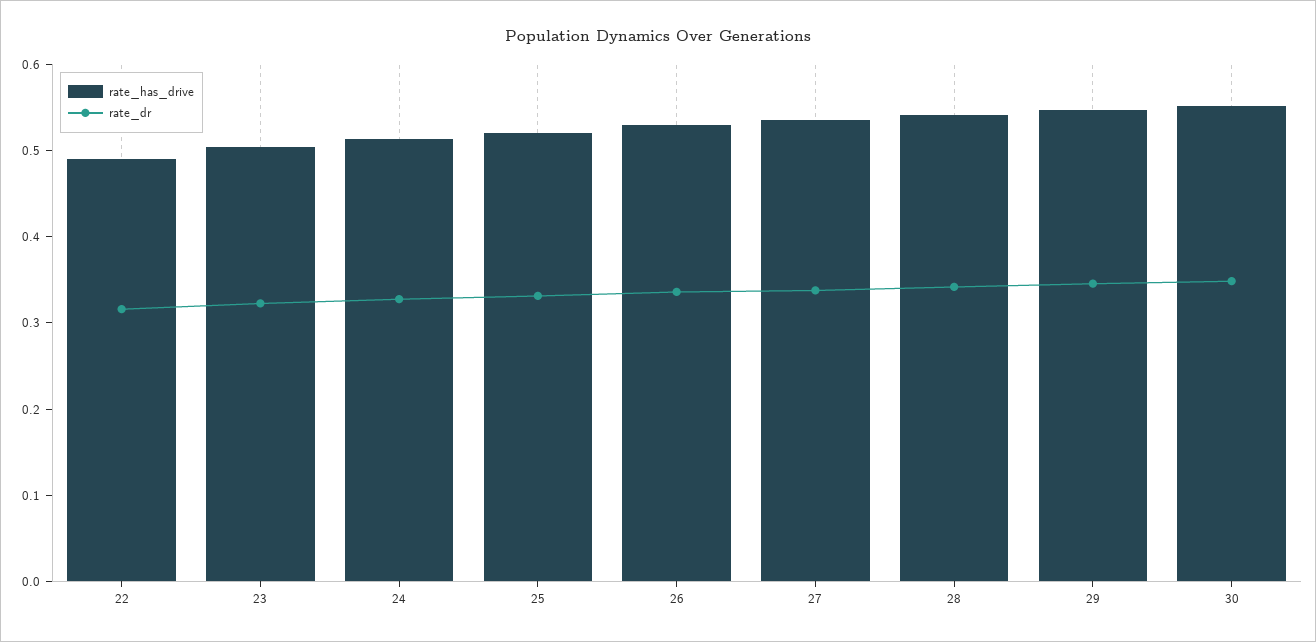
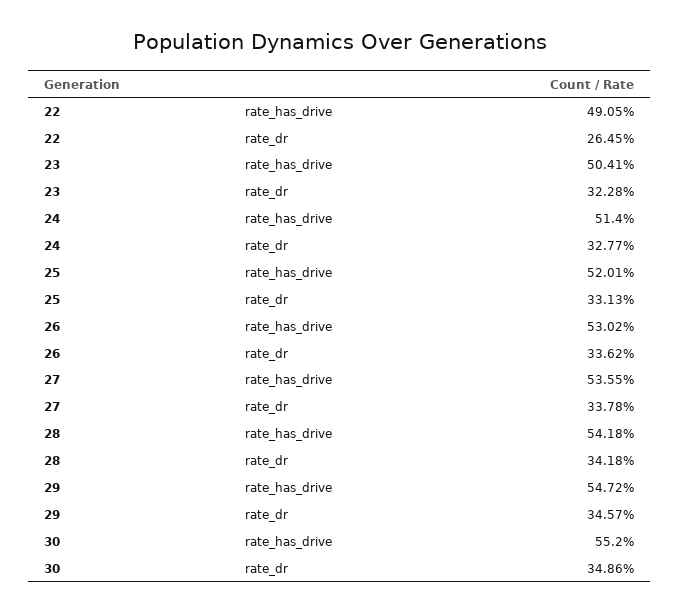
  {
    "rate_has_drive": {
      "22": 0.4905,
      "23": 0.5041,
      "24": 0.514,
      "25": 0.5201,
      "26": 0.5302,
      "27": 0.5355,
      "28": 0.5418,
      "29": 0.5472,
      "30": 0.552
    },
    "rate_dr": {
-     "22": 0.32,
+     "22": 0.2645,
      "23": 0.3228,
      "24": 0.3277,
      "25": 0.3313,
      "26": 0.3362,
      "27": 0.3378,
      "28": 0.3418,
      "29": 0.3457,
      "30": 0.3486
    }
  }

